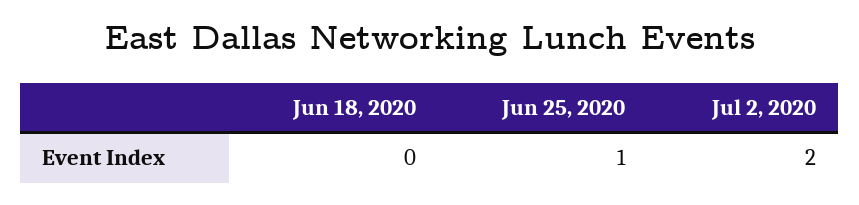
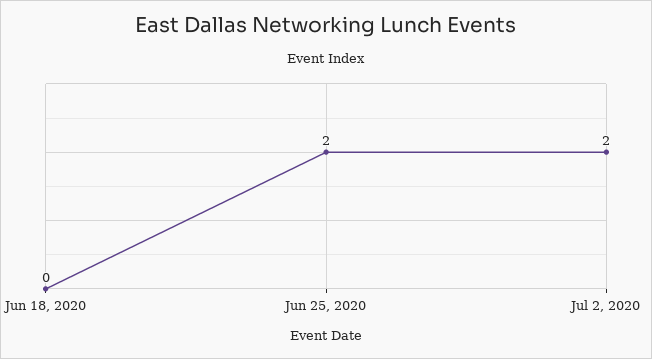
  {
    "Jun 18, 2020": 0,
-   "Jun 25, 2020": 1,
+   "Jun 25, 2020": 2,
    "Jul 2, 2020": 2
  }

